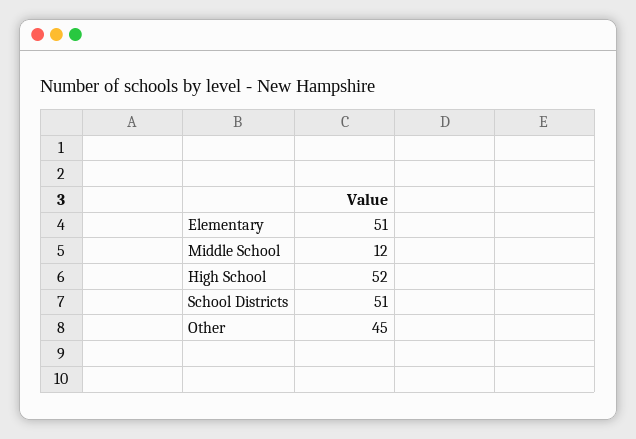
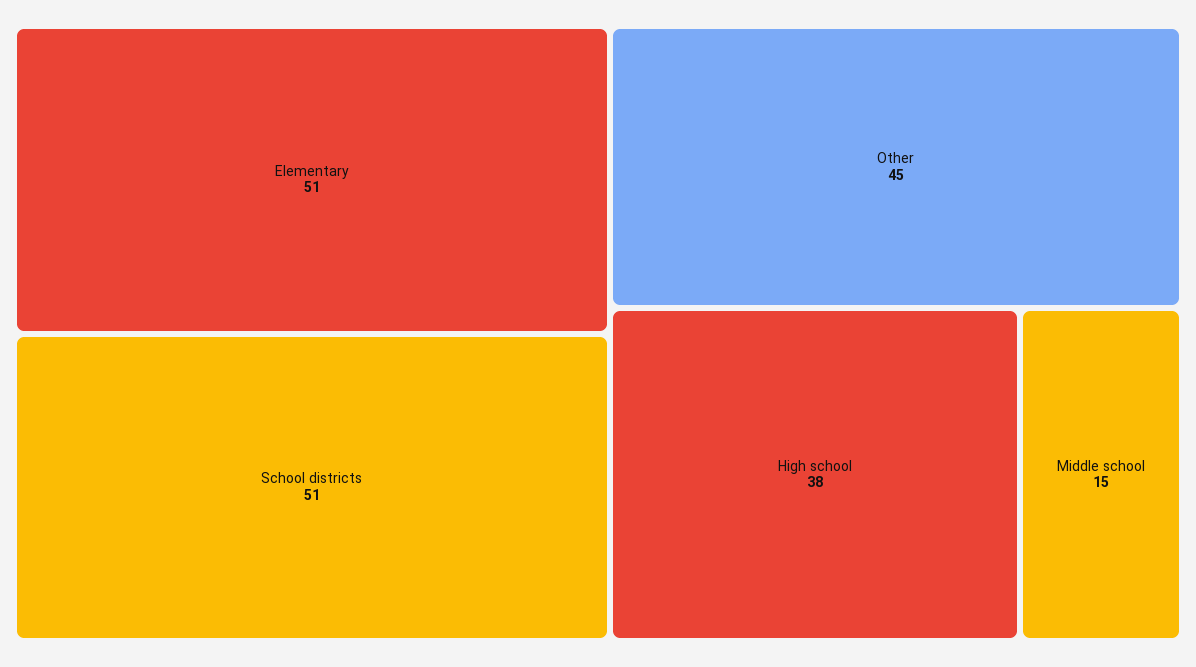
  {
    "Elementary": 51,
-   "Middle School": 12,
+   "Middle School": 15,
-   "High School": 52,
+   "High School": 38,
    "School Districts": 51,
    "Other": 45
  }

